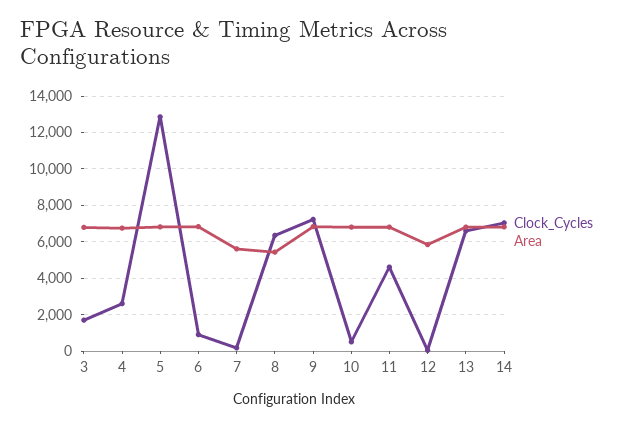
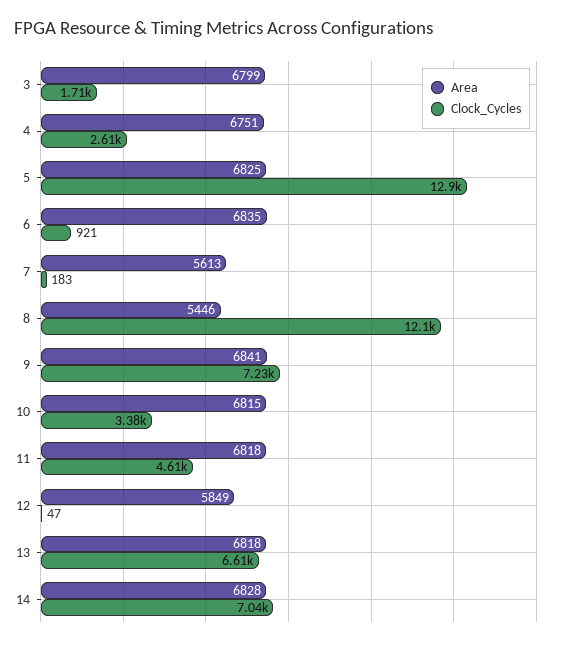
  {
    "Clock_Cycles": {
      "3": 1710,
      "4": 2610,
      "5": 12900,
      "6": 921,
      "7": 183,
-     "8": 6500,
+     "8": 12100,
      "9": 7230,
-     "10": 500,
+     "10": 3380,
      "11": 4610,
      "12": 47,
      "13": 6610,
      "14": 7040
    },
    "Area": {
      "3": 6799,
      "4": 6751,
      "5": 6825,
      "6": 6835,
      "7": 5613,
      "8": 5446,
      "9": 6841,
      "10": 6815,
      "11": 6818,
      "12": 5849,
      "13": 6818,
      "14": 6828
    }
  }

